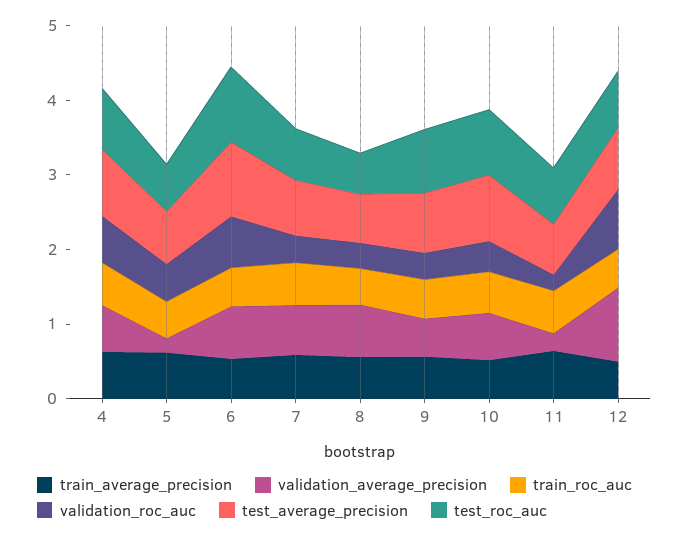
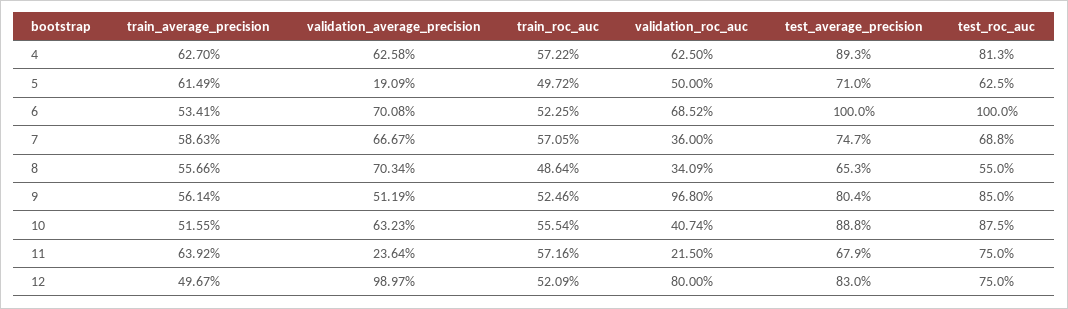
  {
    "train_average_precision": {
      "4": 0.627,
      "5": 0.6149,
      "6": 0.5341,
      "7": 0.5863,
      "8": 0.5566,
      "9": 0.5614,
      "10": 0.5155,
      "11": 0.6392,
      "12": 0.4967
    },
    "validation_average_precision": {
      "4": 0.6258,
      "5": 0.1909,
      "6": 0.7008,
      "7": 0.6667,
      "8": 0.7034,
      "9": 0.5119,
      "10": 0.6323,
      "11": 0.2364,
      "12": 0.9897
    },
    "train_roc_auc": {
      "4": 0.5722,
      "5": 0.4972,
      "6": 0.5225,
      "7": 0.5705,
      "8": 0.4864,
      "9": 0.5246,
      "10": 0.5554,
      "11": 0.5716,
      "12": 0.5209
    },
    "validation_roc_auc": {
      "4": 0.625,
      "5": 0.5,
      "6": 0.6852,
      "7": 0.36,
      "8": 0.3409,
-     "9": 0.4,
+     "9": 0.968,
      "10": 0.4074,
      "11": 0.215,
      "12": 0.8
    },
    "test_average_precision": {
      "4": 0.893,
      "5": 0.71,
      "6": 1,
      "7": 0.747,
      "8": 0.653,
      "9": 0.804,
      "10": 0.888,
      "11": 0.679,
      "12": 0.83
    },
    "test_roc_auc": {
      "4": 0.813,
      "5": 0.625,
      "6": 1,
      "7": 0.688,
      "8": 0.55,
      "9": 0.85,
      "10": 0.875,
      "11": 0.75,
      "12": 0.75
    }
  }

